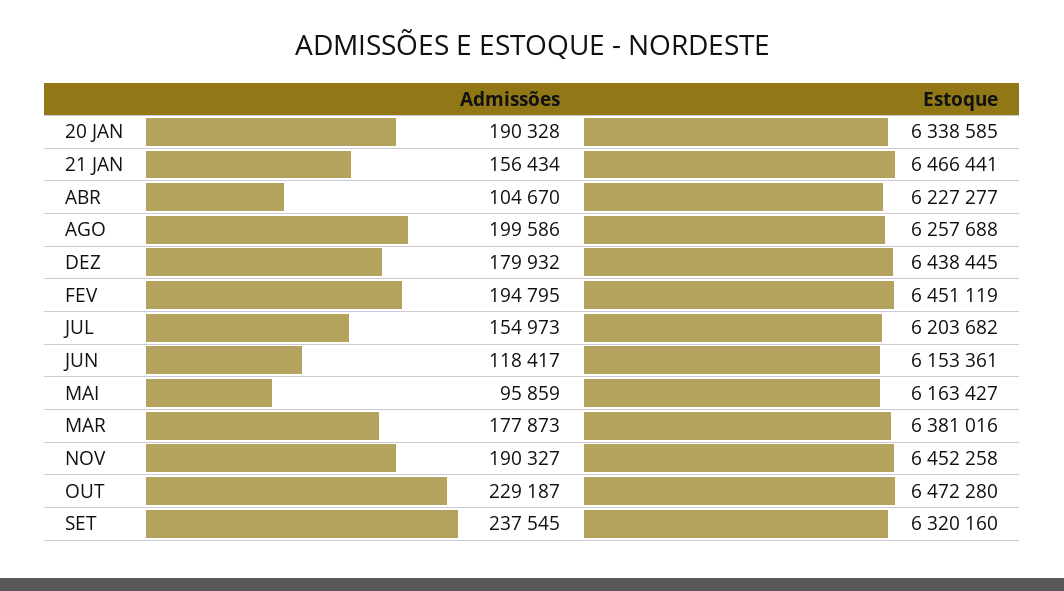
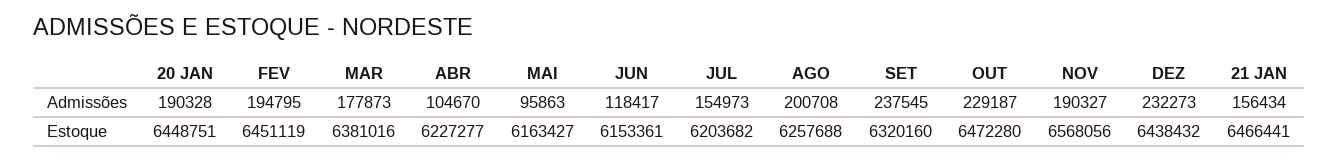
  {
    "Admissões": {
      "20 JAN": 190328,
      "21 JAN": 156434,
      "ABR": 104670,
-     "AGO": 199586,
+     "AGO": 200708,
-     "DEZ": 179932,
+     "DEZ": 232273,
      "FEV": 194795,
      "JUL": 154973,
      "JUN": 118417,
-     "MAI": 95859,
+     "MAI": 95863,
      "MAR": 177873,
      "NOV": 190327,
      "OUT": 229187,
      "SET": 237545
    },
    "Estoque": {
-     "20 JAN": 6338585,
+     "20 JAN": 6448751,
      "21 JAN": 6466441,
      "ABR": 6227277,
      "AGO": 6257688,
-     "DEZ": 6438445,
+     "DEZ": 6438432,
      "FEV": 6451119,
      "JUL": 6203682,
      "JUN": 6153361,
      "MAI": 6163427,
      "MAR": 6381016,
-     "NOV": 6452258,
+     "NOV": 6568056,
      "OUT": 6472280,
      "SET": 6320160
    }
  }

